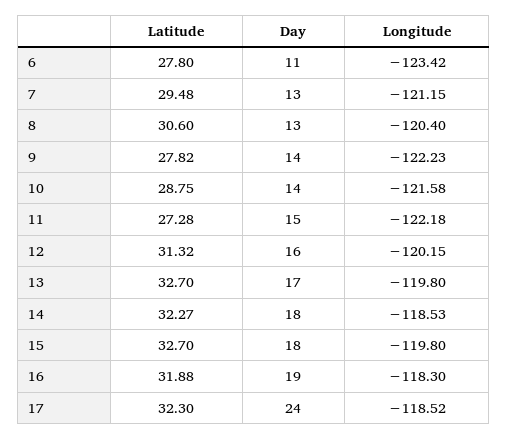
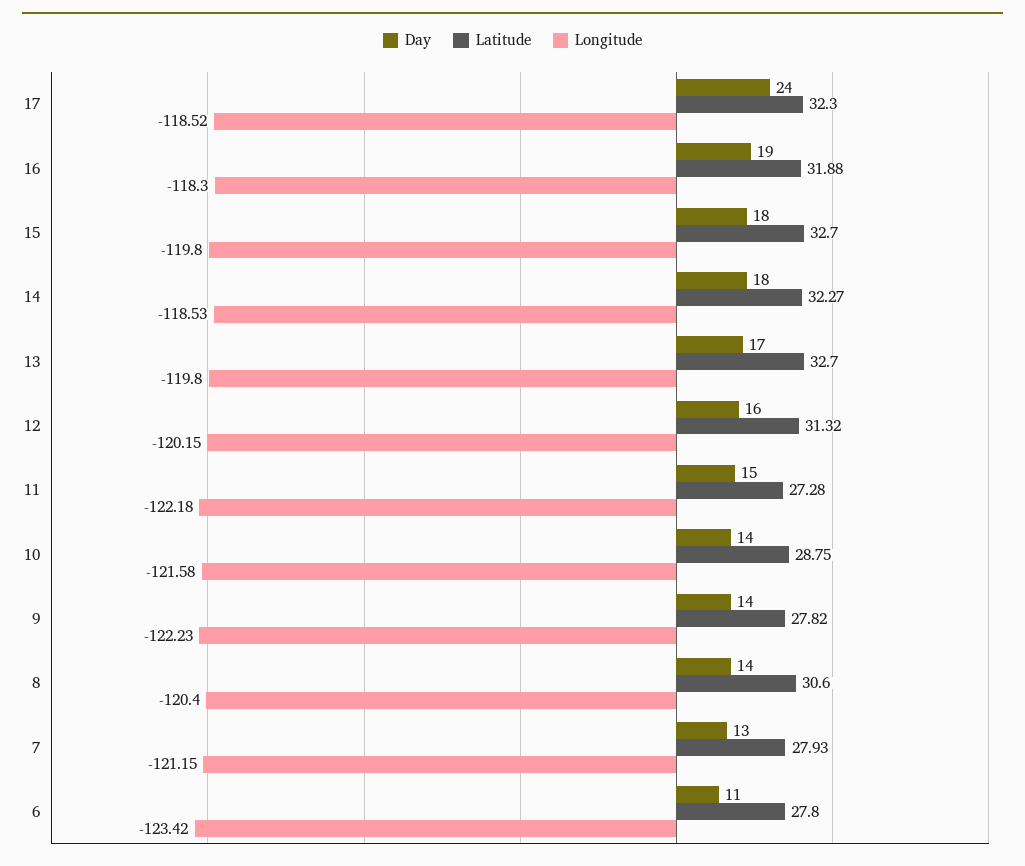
  {
    "Latitude": {
      "6": 27.8,
-     "7": 29.48,
+     "7": 27.93,
      "8": 30.6,
      "9": 27.82,
      "10": 28.75,
      "11": 27.28,
      "12": 31.32,
      "13": 32.7,
      "14": 32.27,
      "15": 32.7,
      "16": 31.88,
      "17": 32.3
    },
    "Day": {
      "6": 11,
      "7": 13,
-     "8": 13,
+     "8": 14,
      "9": 14,
      "10": 14,
      "11": 15,
      "12": 16,
      "13": 17,
      "14": 18,
      "15": 18,
      "16": 19,
      "17": 24
    },
    "Longitude": {
      "6": -123.42,
      "7": -121.15,
      "8": -120.4,
      "9": -122.23,
      "10": -121.58,
      "11": -122.18,
      "12": -120.15,
      "13": -119.8,
      "14": -118.53,
      "15": -119.8,
      "16": -118.3,
      "17": -118.52
    }
  }

